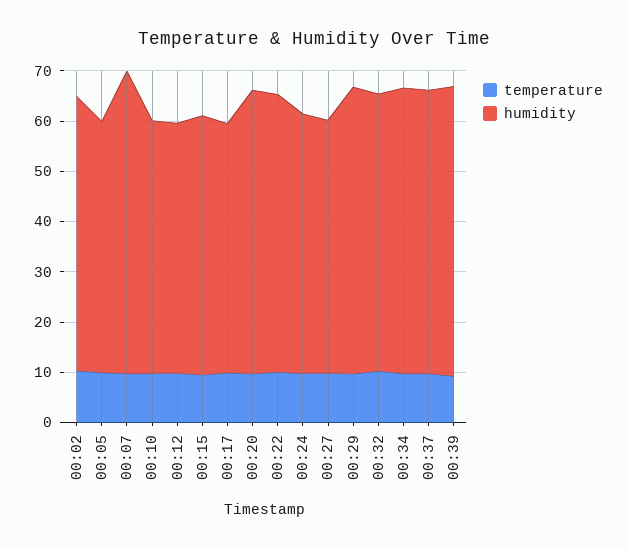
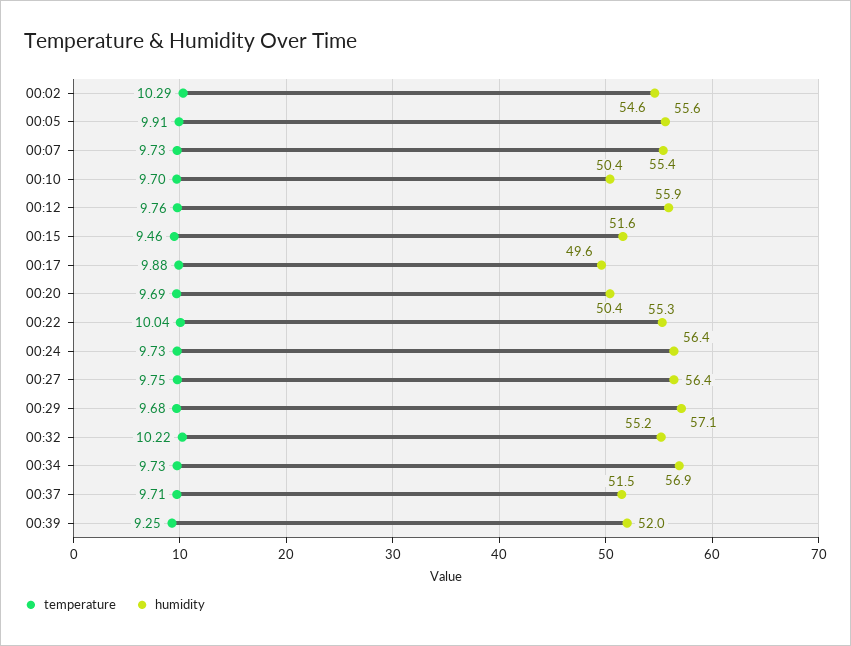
  {
    "temperature": {
      "00:02": 10.29,
      "00:05": 9.91,
      "00:07": 9.73,
      "00:10": 9.7,
      "00:12": 9.76,
      "00:15": 9.46,
      "00:17": 9.88,
      "00:20": 9.69,
      "00:22": 10.04,
      "00:24": 9.73,
      "00:27": 9.75,
      "00:29": 9.68,
      "00:32": 10.22,
      "00:34": 9.73,
      "00:37": 9.71,
      "00:39": 9.25
    },
    "humidity": {
      "00:02": 54.6,
-     "00:05": 50,
+     "00:05": 55.6,
-     "00:07": 60,
+     "00:07": 55.4,
      "00:10": 50.4,
-     "00:12": 50,
+     "00:12": 55.9,
      "00:15": 51.6,
      "00:17": 49.6,
-     "00:20": 56,
+     "00:20": 50.4,
      "00:22": 55.3,
-     "00:24": 52,
+     "00:24": 56.4,
-     "00:27": 50,
+     "00:27": 56.4,
      "00:29": 57.1,
      "00:32": 55.2,
      "00:34": 56.9,
-     "00:37": 56,
+     "00:37": 51.5,
-     "00:39": 58
+     "00:39": 52
    }
  }

